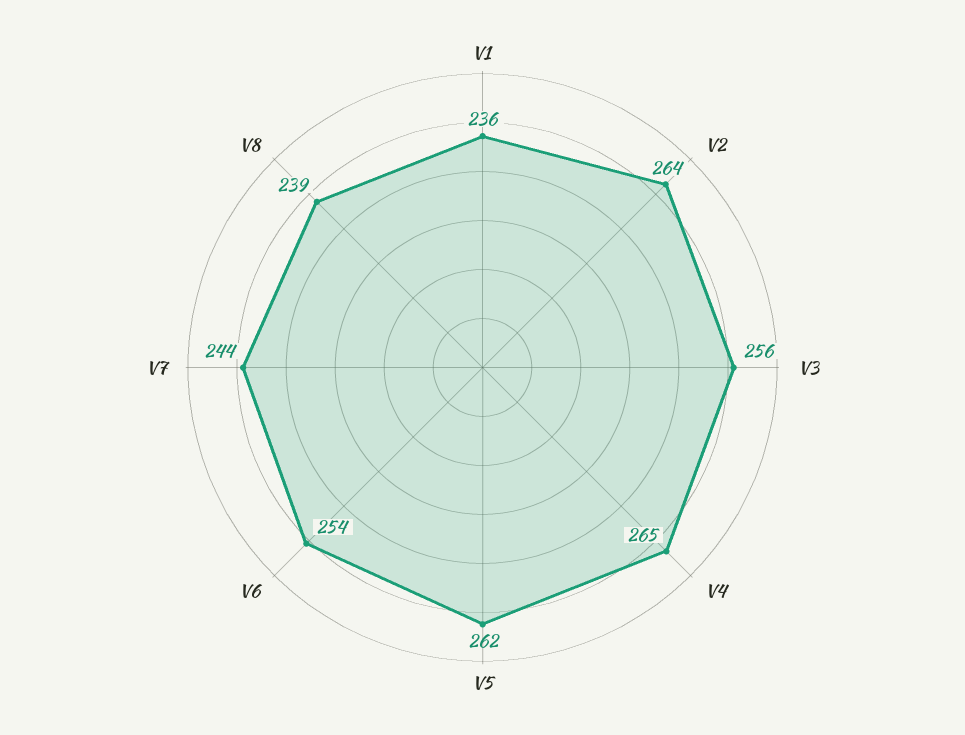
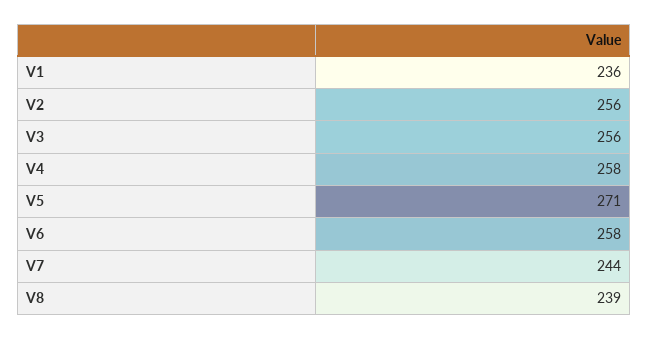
  {
    "V1": 236,
-   "V2": 264,
+   "V2": 256,
    "V3": 256,
-   "V4": 265,
+   "V4": 258,
-   "V5": 262,
+   "V5": 271,
-   "V6": 254,
+   "V6": 258,
    "V7": 244,
    "V8": 239
  }

